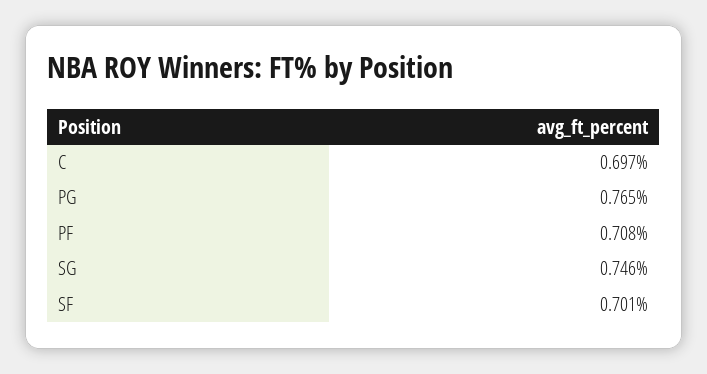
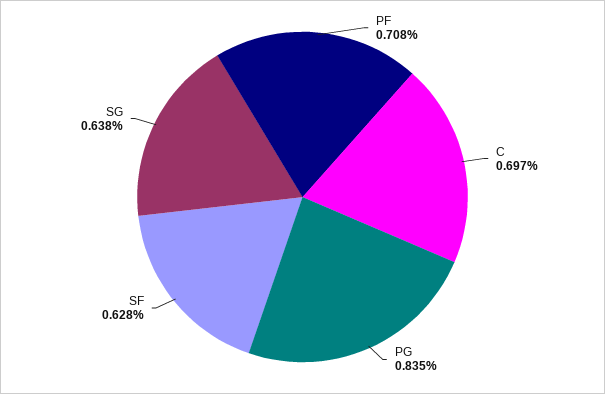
  {
    "C": 0.697,
-   "PG": 0.765,
+   "PG": 0.835,
    "PF": 0.708,
-   "SG": 0.746,
+   "SG": 0.638,
-   "SF": 0.701
+   "SF": 0.628
  }

